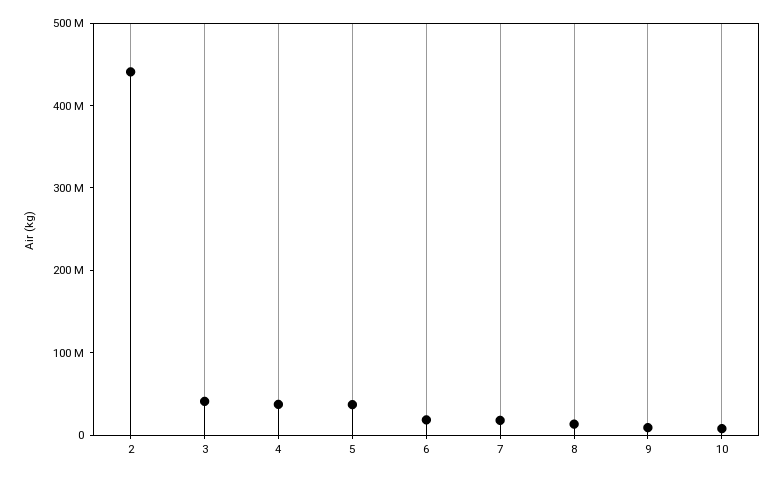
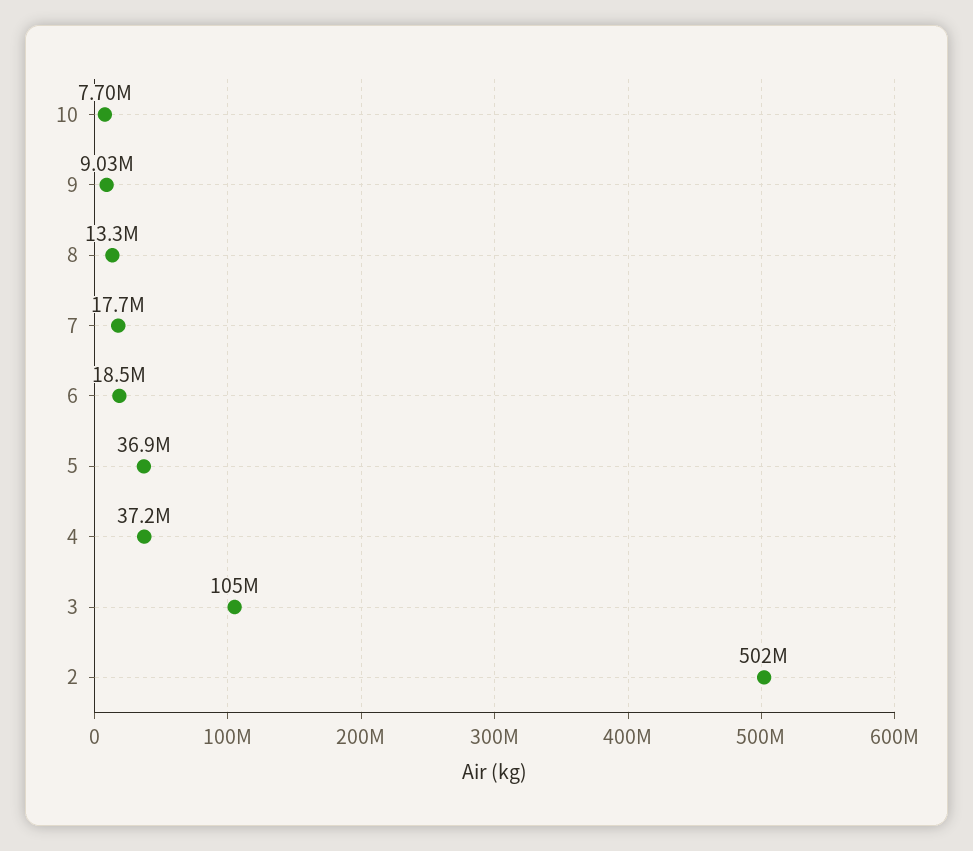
  {
-   "2": 440000000,
+   "2": 502000000,
-   "3": 40000000,
+   "3": 105000000,
    "4": 37200000,
    "5": 36900000,
    "6": 18500000,
    "7": 17700000,
    "8": 13300000,
    "9": 9030000,
    "10": 7700000
  }

